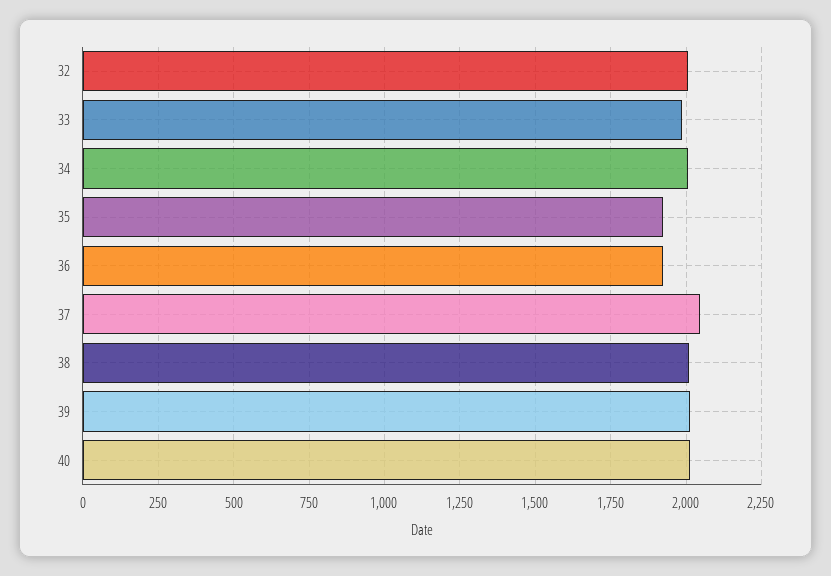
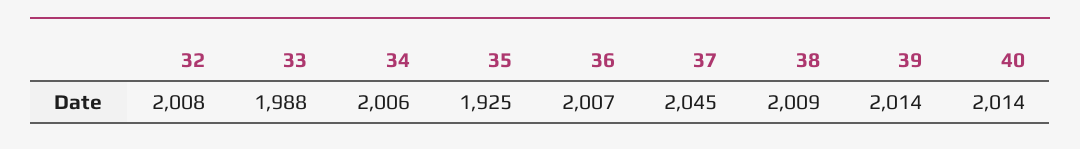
  {
    "32": 2008,
    "33": 1988,
    "34": 2006,
    "35": 1925,
-   "36": 1925,
+   "36": 2007,
    "37": 2045,
    "38": 2009,
    "39": 2014,
    "40": 2014
  }

